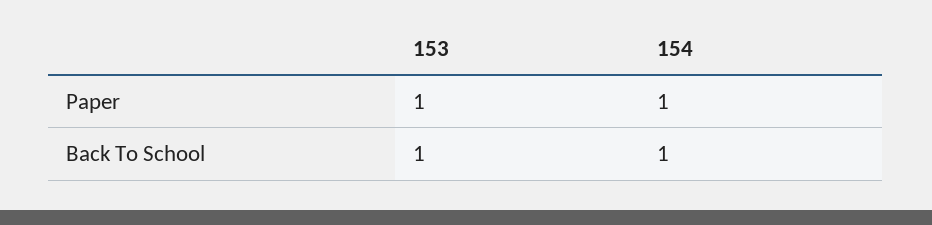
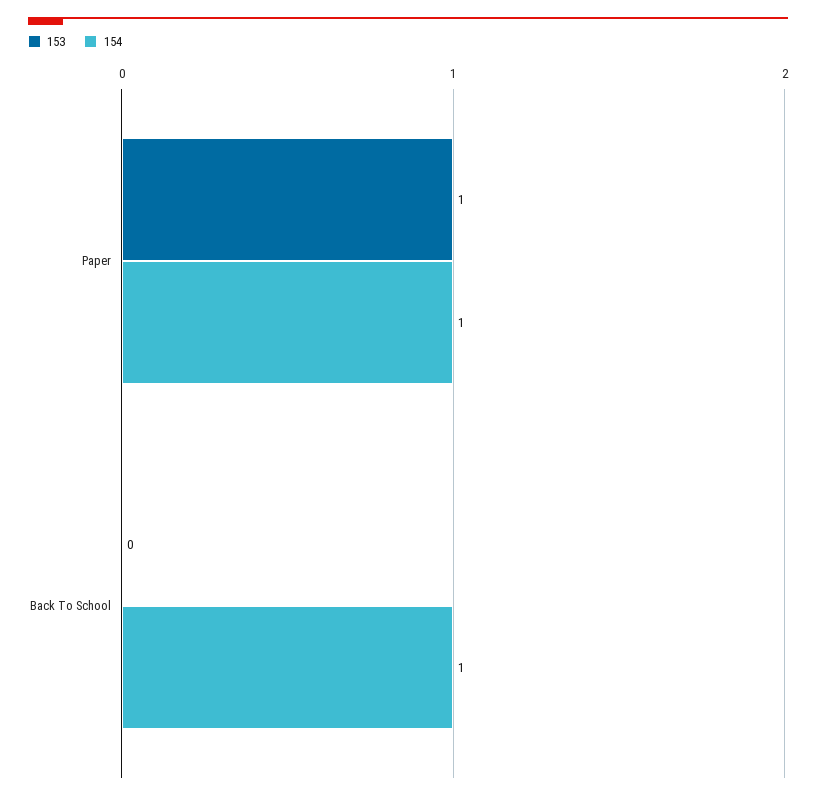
  {
    "153": {
      "Paper": 1,
-     "Back To School": 1
+     "Back To School": 0
    },
    "154": {
      "Paper": 1,
      "Back To School": 1
    }
  }

